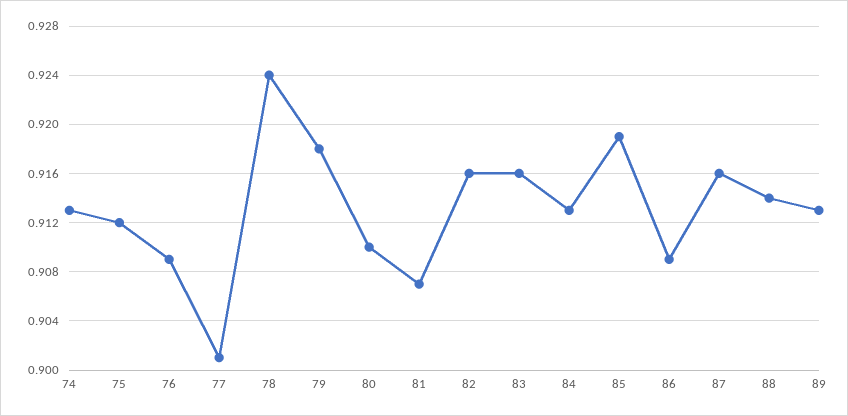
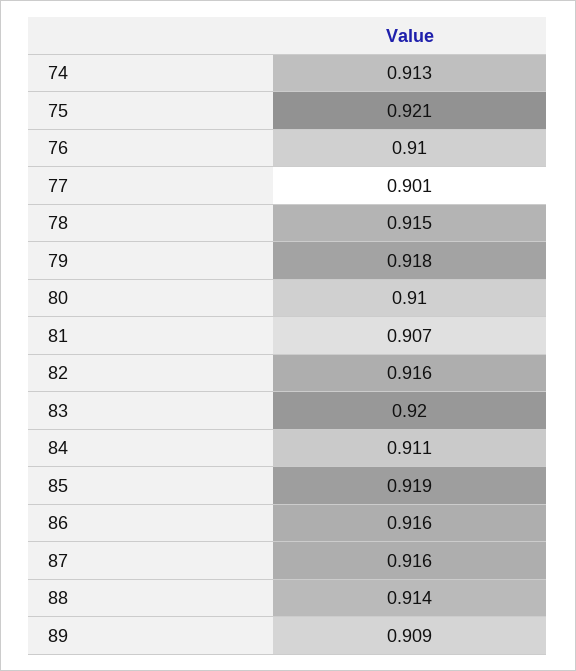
  {
    "74": 0.913,
-   "75": 0.912,
+   "75": 0.921,
-   "76": 0.909,
+   "76": 0.91,
    "77": 0.901,
-   "78": 0.924,
+   "78": 0.915,
    "79": 0.918,
    "80": 0.91,
    "81": 0.907,
    "82": 0.916,
-   "83": 0.916,
+   "83": 0.92,
-   "84": 0.913,
+   "84": 0.911,
    "85": 0.919,
-   "86": 0.909,
+   "86": 0.916,
    "87": 0.916,
    "88": 0.914,
-   "89": 0.913
+   "89": 0.909
  }

